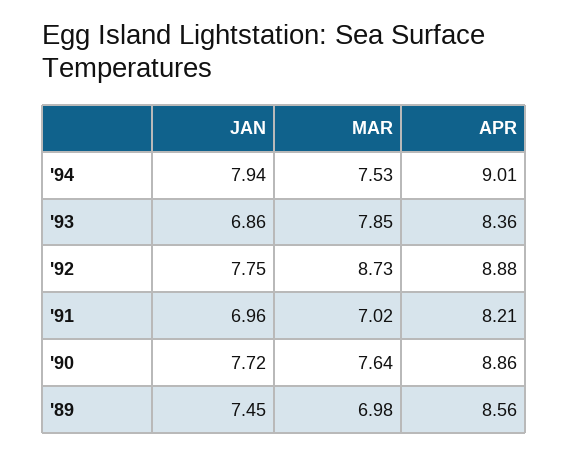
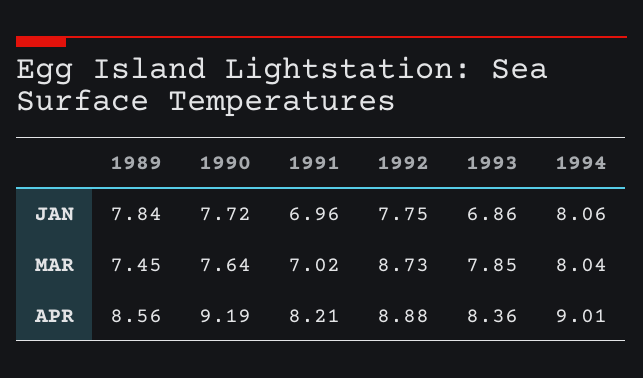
  {
    "JAN": {
-     "'94": 7.94,
+     "'94": 8.06,
      "'93": 6.86,
      "'92": 7.75,
      "'91": 6.96,
      "'90": 7.72,
-     "'89": 7.45
+     "'89": 7.84
    },
    "MAR": {
-     "'94": 7.53,
+     "'94": 8.04,
      "'93": 7.85,
      "'92": 8.73,
      "'91": 7.02,
      "'90": 7.64,
-     "'89": 6.98
+     "'89": 7.45
    },
    "APR": {
      "'94": 9.01,
      "'93": 8.36,
      "'92": 8.88,
      "'91": 8.21,
-     "'90": 8.86,
+     "'90": 9.19,
      "'89": 8.56
    }
  }

